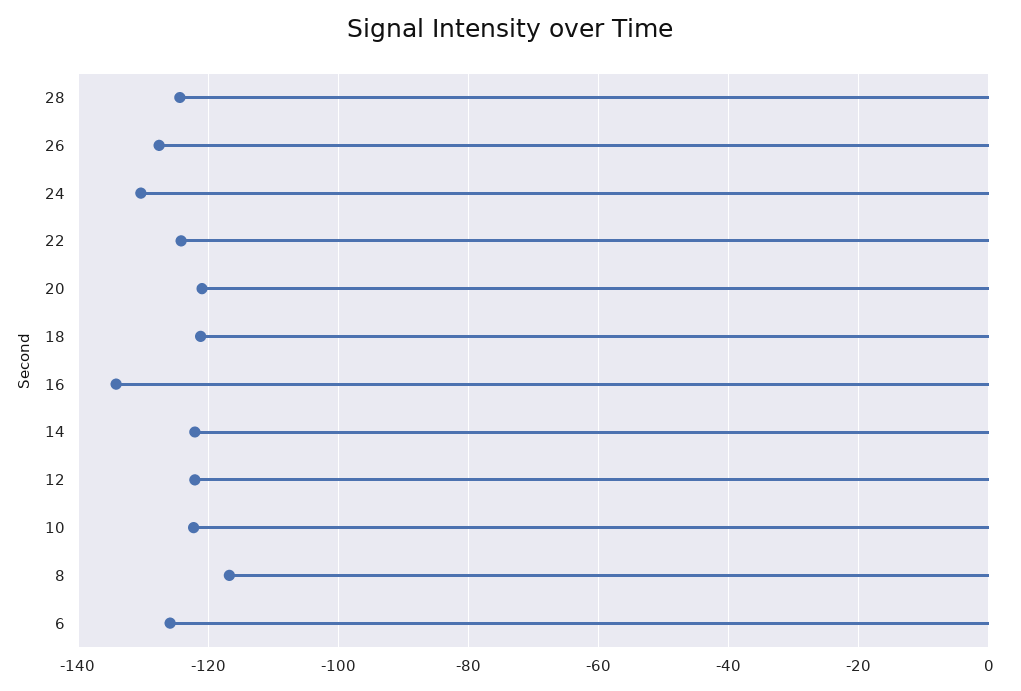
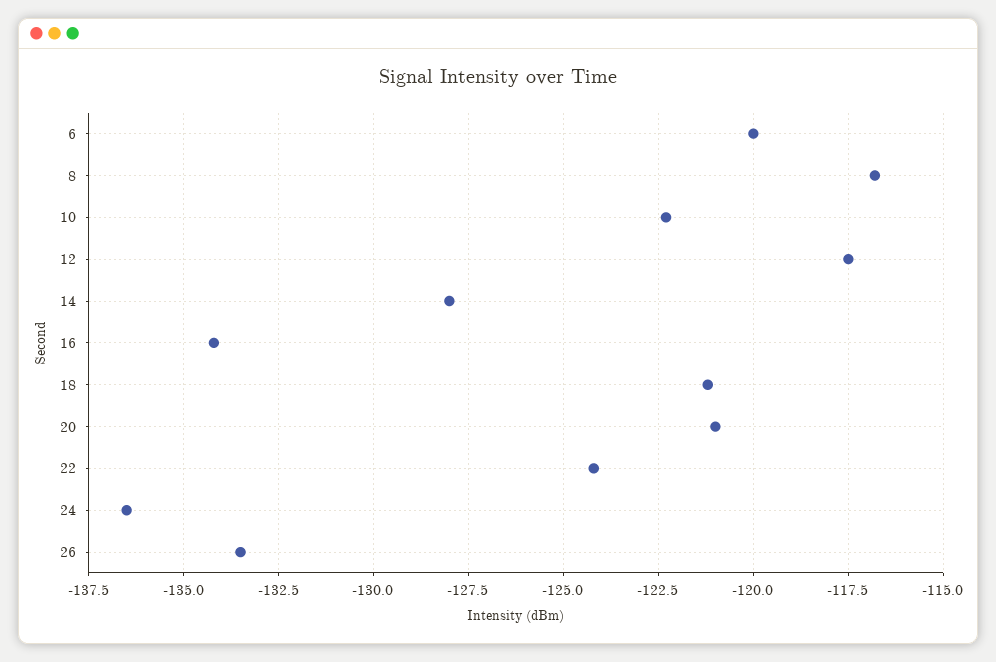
  {
-   "28": -124,
-   "26": -128,
+   "26": -133.5,
-   "24": -130,
+   "24": -136.5,
    "22": -124,
    "20": -121,
    "18": -121,
    "16": -134,
-   "14": -122,
+   "14": -128,
-   "12": -122,
+   "12": -117.5,
    "10": -122.5,
    "8": -117,
-   "6": -126
+   "6": -120
  }

